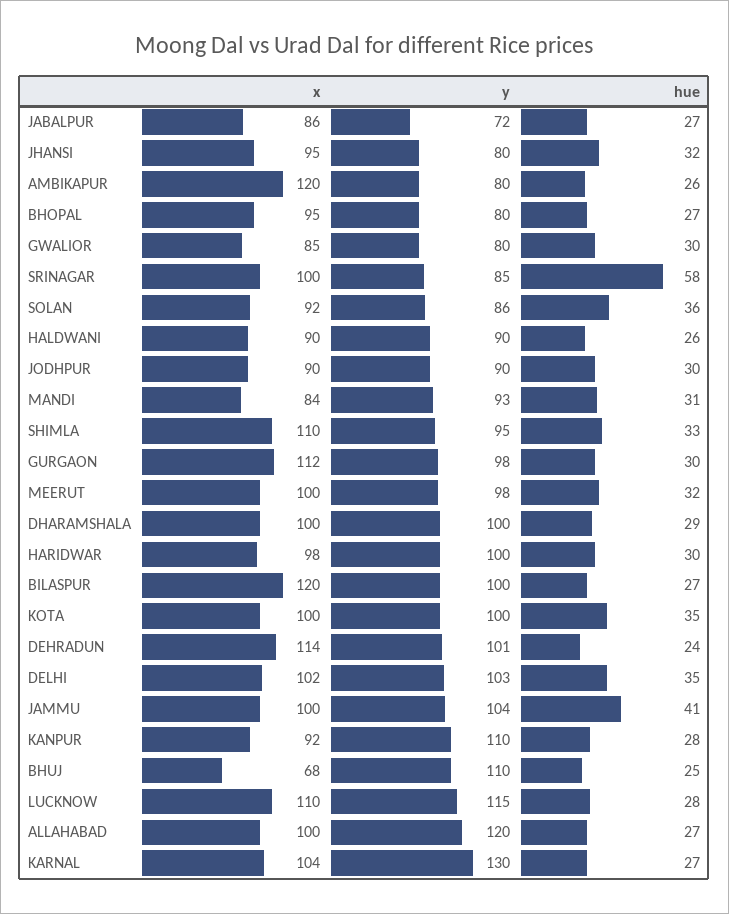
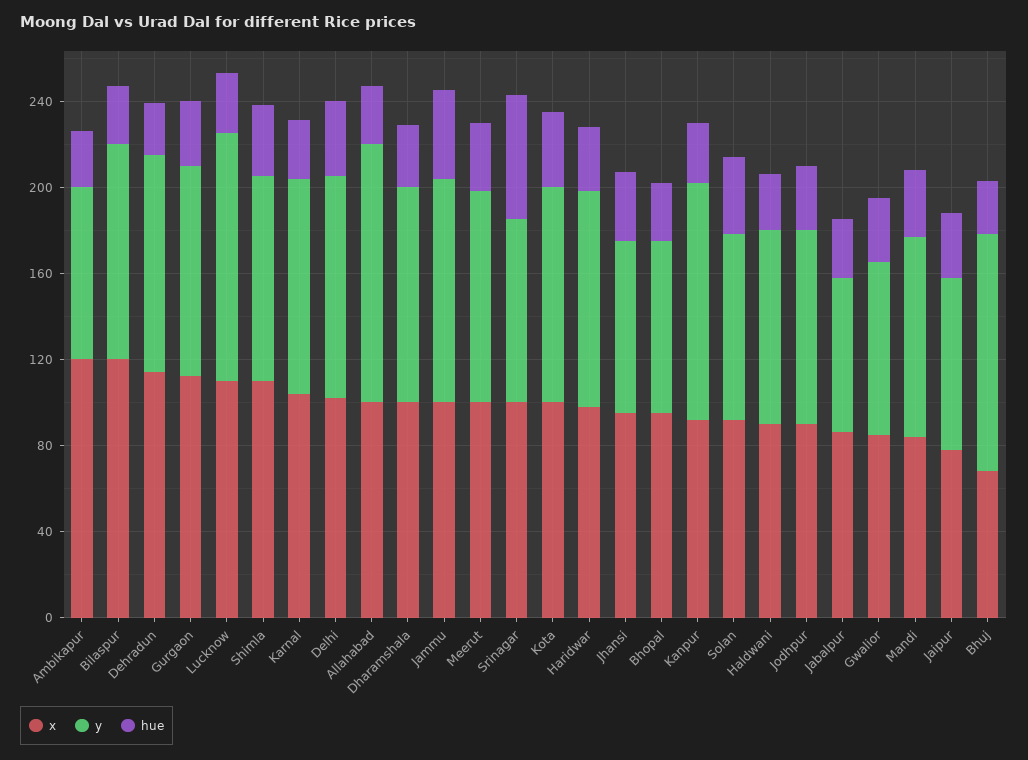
  {
    "x": {
      "JABALPUR": 86,
      "JHANSI": 95,
      "AMBIKAPUR": 120,
      "BHOPAL": 95,
      "GWALIOR": 85,
      "SRINAGAR": 100,
      "SOLAN": 92,
      "HALDWANI": 90,
      "JODHPUR": 90,
      "MANDI": 84,
      "SHIMLA": 110,
      "GURGAON": 112,
      "MEERUT": 100,
      "DHARAMSHALA": 100,
      "HARIDWAR": 98,
      "BILASPUR": 120,
      "KOTA": 100,
      "DEHRADUN": 114,
      "DELHI": 102,
      "JAMMU": 100,
      "KANPUR": 92,
      "BHUJ": 68,
      "LUCKNOW": 110,
      "ALLAHABAD": 100,
-     "KARNAL": 104
+     "KARNAL": 104,
+     "Jaipur": 80
    },
    "y": {
      "JABALPUR": 72,
      "JHANSI": 80,
      "AMBIKAPUR": 80,
      "BHOPAL": 80,
      "GWALIOR": 80,
      "SRINAGAR": 85,
      "SOLAN": 86,
      "HALDWANI": 90,
      "JODHPUR": 90,
      "MANDI": 93,
      "SHIMLA": 95,
      "GURGAON": 98,
      "MEERUT": 98,
      "DHARAMSHALA": 100,
      "HARIDWAR": 100,
      "BILASPUR": 100,
      "KOTA": 100,
      "DEHRADUN": 101,
      "DELHI": 103,
      "JAMMU": 104,
      "KANPUR": 110,
      "BHUJ": 110,
      "LUCKNOW": 115,
      "ALLAHABAD": 120,
-     "KARNAL": 130
+     "KARNAL": 100,
+     "Jaipur": 80
    },
    "hue": {
      "JABALPUR": 27,
      "JHANSI": 32,
      "AMBIKAPUR": 26,
      "BHOPAL": 27,
      "GWALIOR": 30,
      "SRINAGAR": 58,
      "SOLAN": 36,
      "HALDWANI": 26,
      "JODHPUR": 30,
      "MANDI": 31,
      "SHIMLA": 33,
      "GURGAON": 30,
      "MEERUT": 32,
      "DHARAMSHALA": 29,
      "HARIDWAR": 30,
      "BILASPUR": 27,
      "KOTA": 35,
      "DEHRADUN": 24,
      "DELHI": 35,
      "JAMMU": 41,
      "KANPUR": 28,
      "BHUJ": 25,
      "LUCKNOW": 28,
      "ALLAHABAD": 27,
-     "KARNAL": 27
+     "KARNAL": 27,
+     "Jaipur": 30
    }
  }

